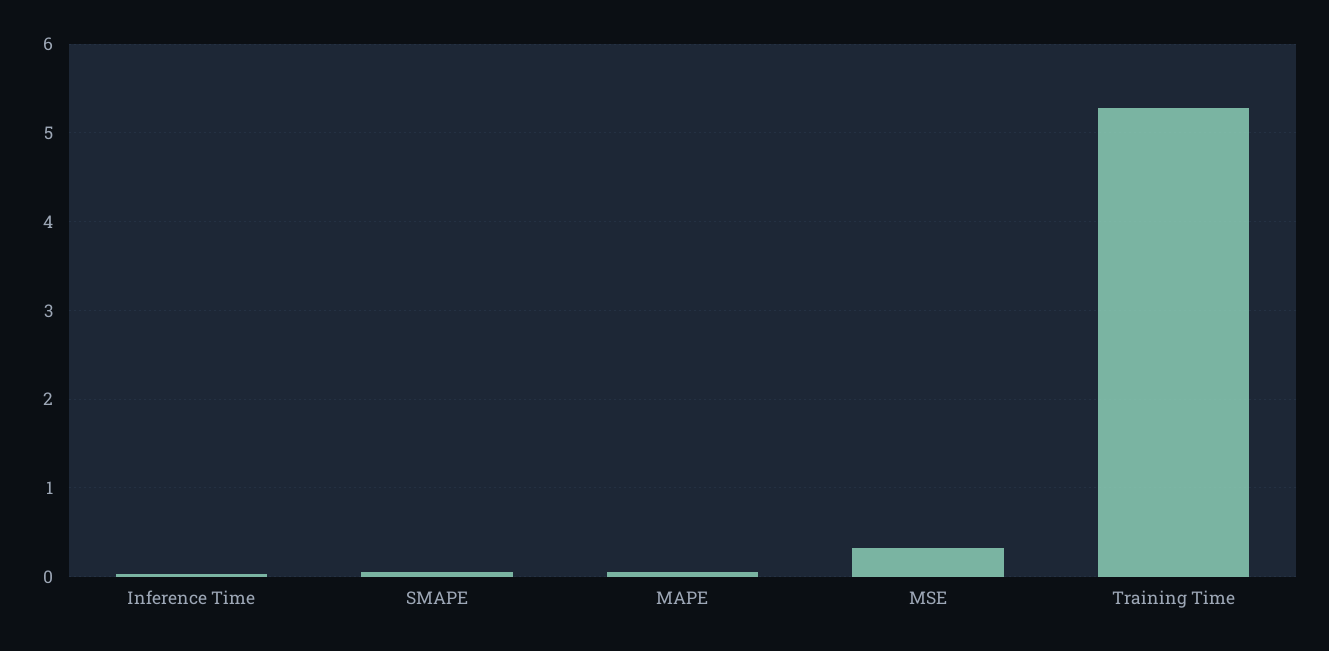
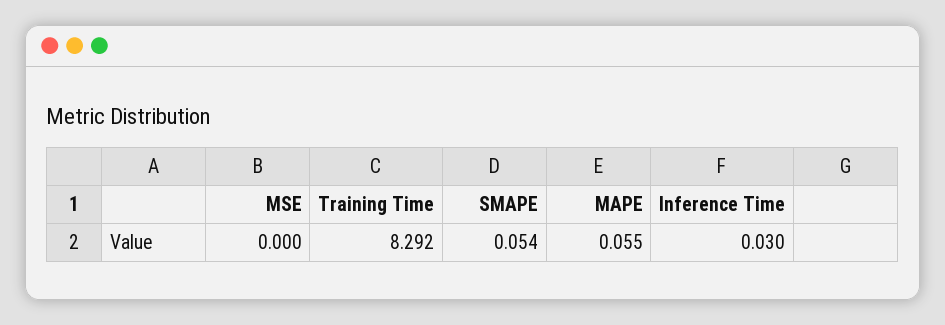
  {
    "Inference Time": 0.03,
    "SMAPE": 0.054,
    "MAPE": 0.055,
-   "MSE": 0.3,
+   "MSE": 0,
-   "Training Time": 5.3
+   "Training Time": 8.292
  }

